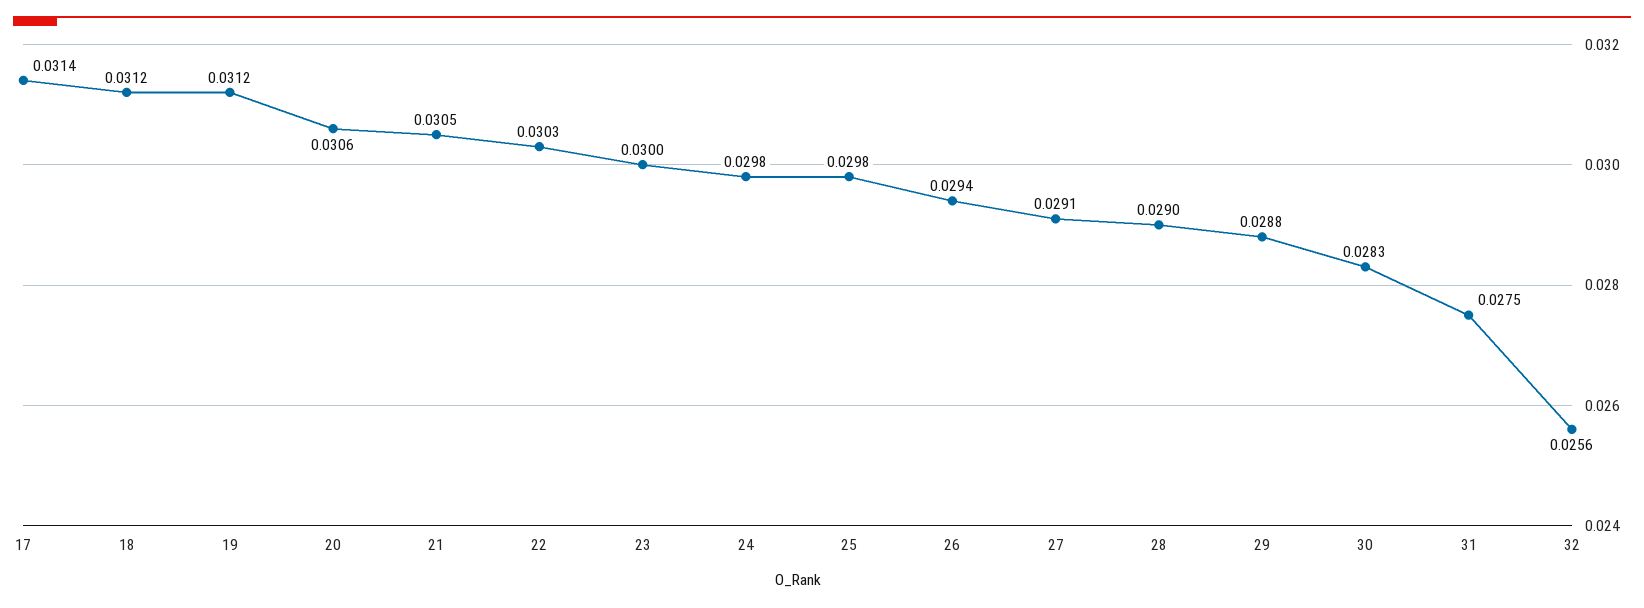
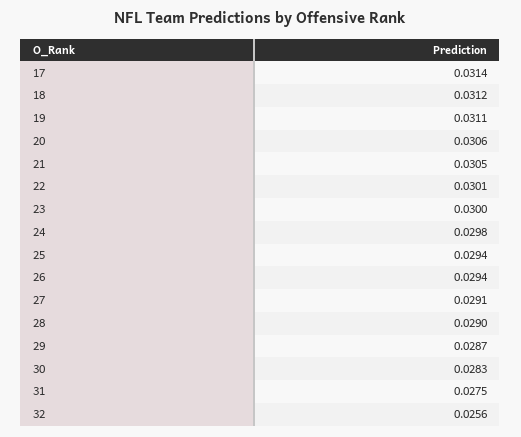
  {
    "17": 0.0314,
    "18": 0.0312,
-   "19": 0.0312,
+   "19": 0.0311,
    "20": 0.0306,
    "21": 0.0305,
-   "22": 0.0303,
+   "22": 0.0301,
    "23": 0.03,
    "24": 0.0298,
-   "25": 0.0298,
+   "25": 0.0294,
    "26": 0.0294,
    "27": 0.0291,
    "28": 0.029,
-   "29": 0.0288,
+   "29": 0.0287,
    "30": 0.0283,
    "31": 0.0275,
    "32": 0.0256
  }

